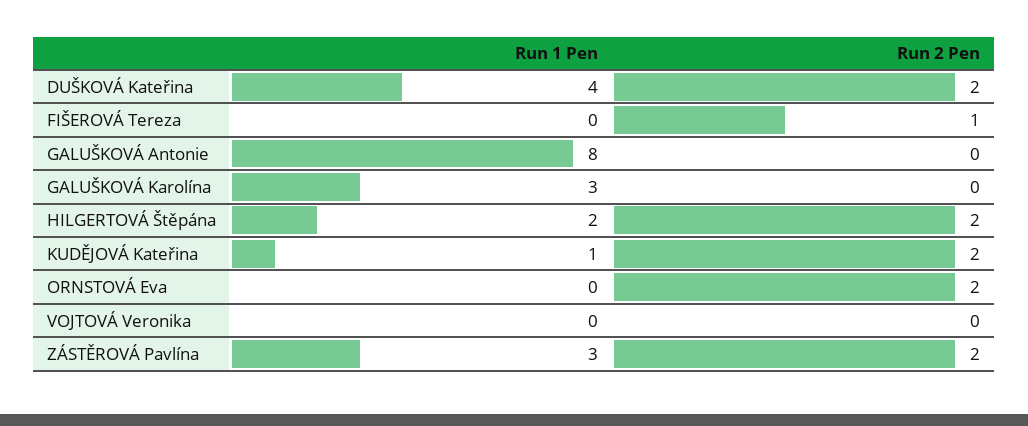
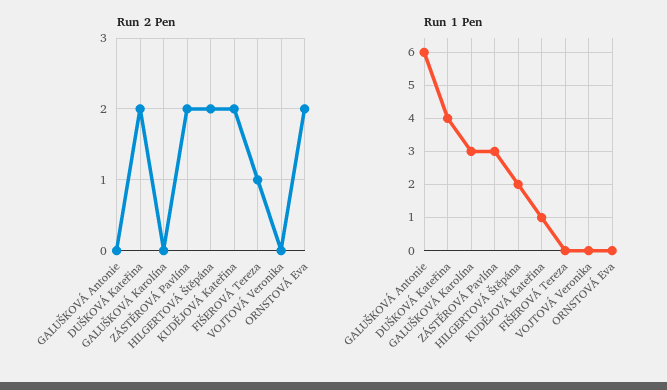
  {
    "Run 1 Pen": {
      "DUŠKOVÁ Kateřina": 4,
      "FIŠEROVÁ Tereza": 0,
-     "GALUŠKOVÁ Antonie": 8,
+     "GALUŠKOVÁ Antonie": 6,
      "GALUŠKOVÁ Karolína": 3,
      "HILGERTOVÁ Štěpána": 2,
      "KUDĚJOVÁ Kateřina": 1,
      "ORNSTOVÁ Eva": 0,
      "VOJTOVÁ Veronika": 0,
      "ZÁSTĚROVÁ Pavlína": 3
    },
    "Run 2 Pen": {
      "DUŠKOVÁ Kateřina": 2,
      "FIŠEROVÁ Tereza": 1,
      "GALUŠKOVÁ Antonie": 0,
      "GALUŠKOVÁ Karolína": 0,
      "HILGERTOVÁ Štěpána": 2,
      "KUDĚJOVÁ Kateřina": 2,
      "ORNSTOVÁ Eva": 2,
      "VOJTOVÁ Veronika": 0,
      "ZÁSTĚROVÁ Pavlína": 2
    }
  }

